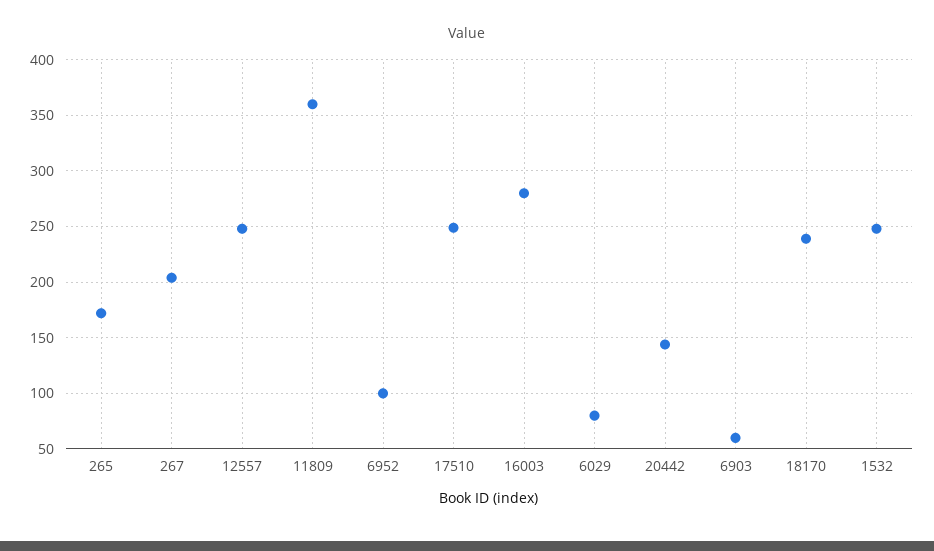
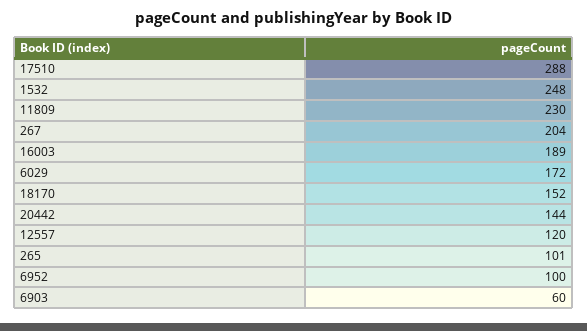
  {
-   "265": 170,
+   "265": 101,
    "267": 204,
-   "12557": 250,
+   "12557": 120,
-   "11809": 360,
+   "11809": 230,
    "6952": 100,
-   "17510": 250,
+   "17510": 288,
-   "16003": 280,
+   "16003": 189,
-   "6029": 80,
+   "6029": 172,
    "20442": 144,
    "6903": 60,
-   "18170": 240,
+   "18170": 152,
    "1532": 248
  }

